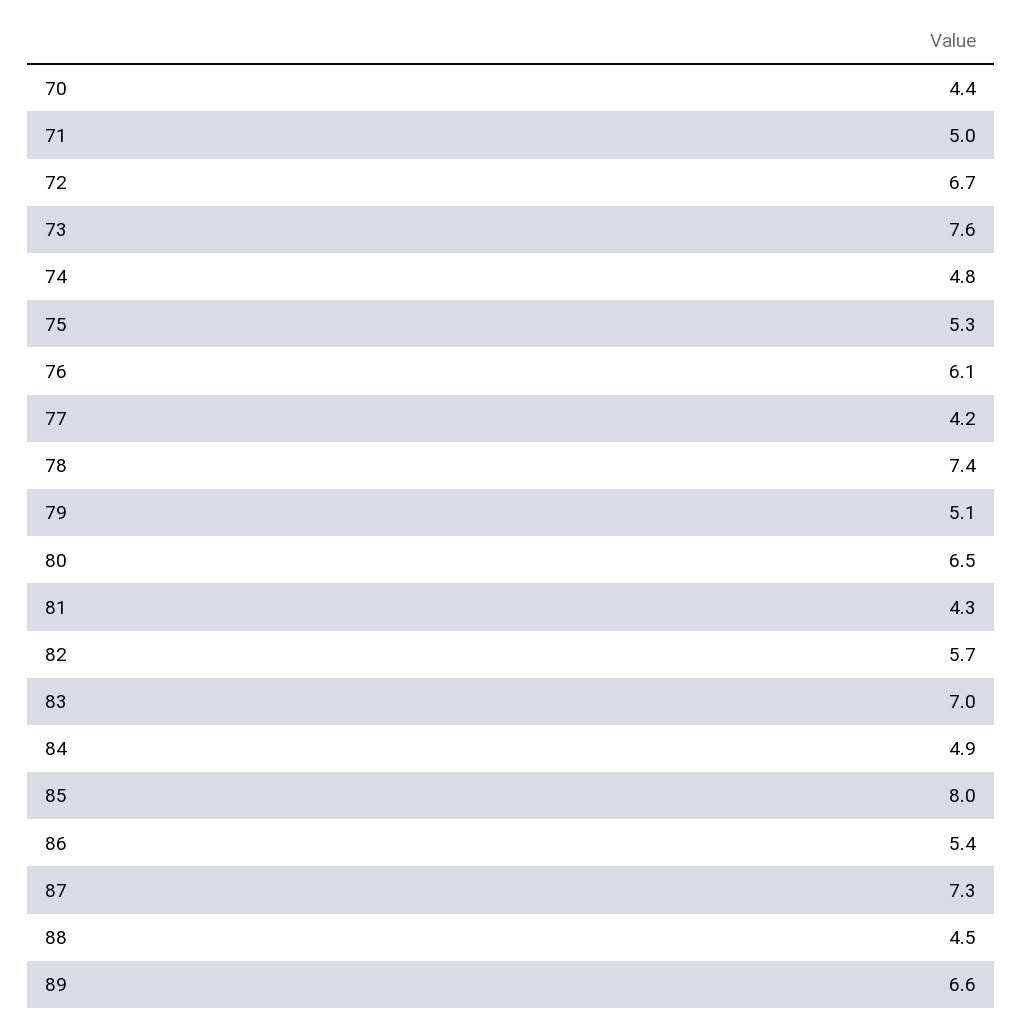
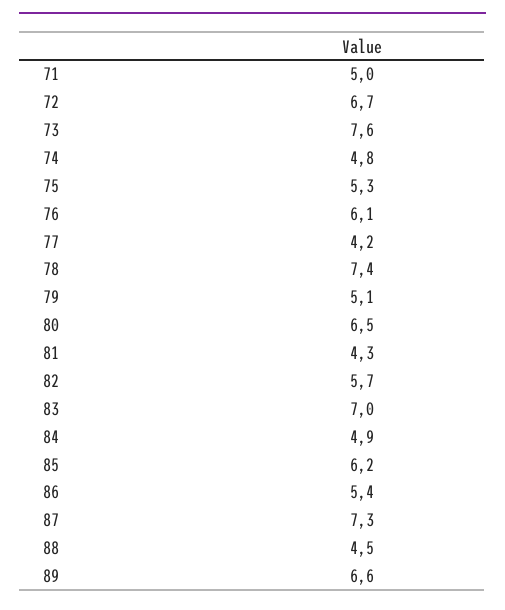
  {
-   "70": 4.4,
    "71": 5,
    "72": 6.7,
    "73": 7.6,
    "74": 4.8,
    "75": 5.3,
    "76": 6.1,
    "77": 4.2,
    "78": 7.4,
    "79": 5.1,
    "80": 6.5,
    "81": 4.3,
    "82": 5.7,
    "83": 7,
    "84": 4.9,
-   "85": 8,
+   "85": 6.2,
    "86": 5.4,
    "87": 7.3,
    "88": 4.5,
    "89": 6.6
  }

